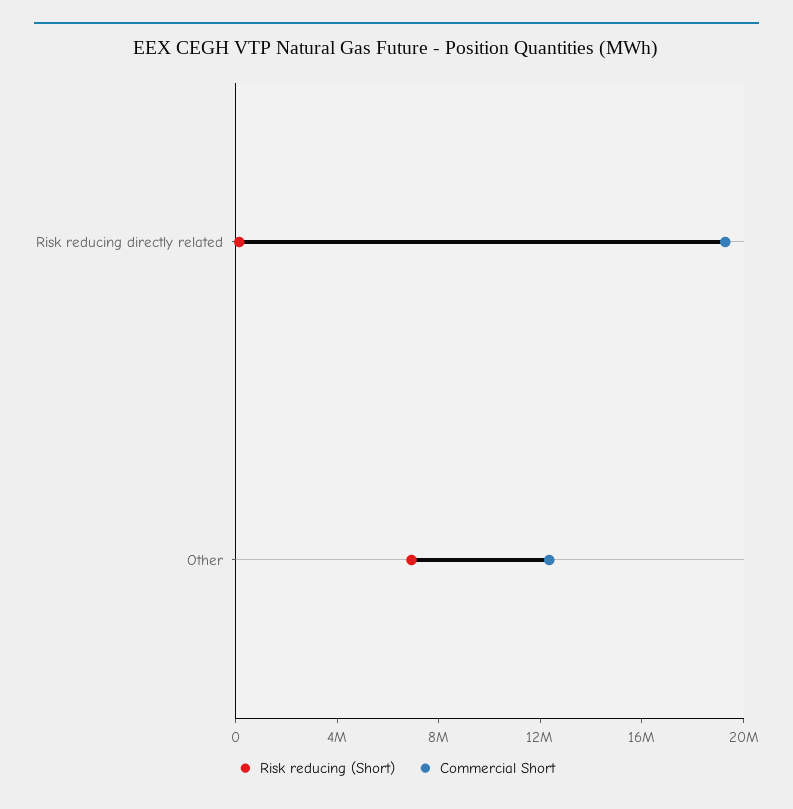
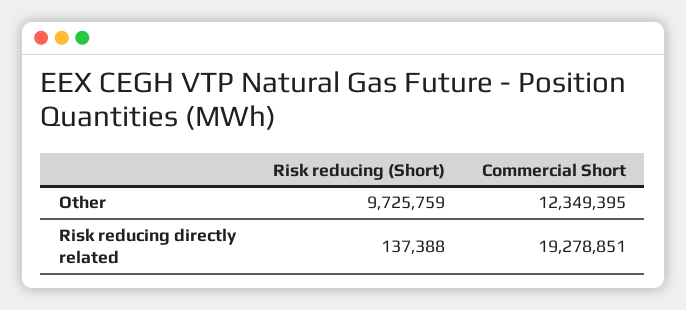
  {
    "Risk reducing (Short)": {
      "Risk reducing directly related": 137388,
-     "Other": 7000000
+     "Other": 9725759
    },
    "Commercial Short": {
      "Risk reducing directly related": 19278851,
      "Other": 12349395
    }
  }

